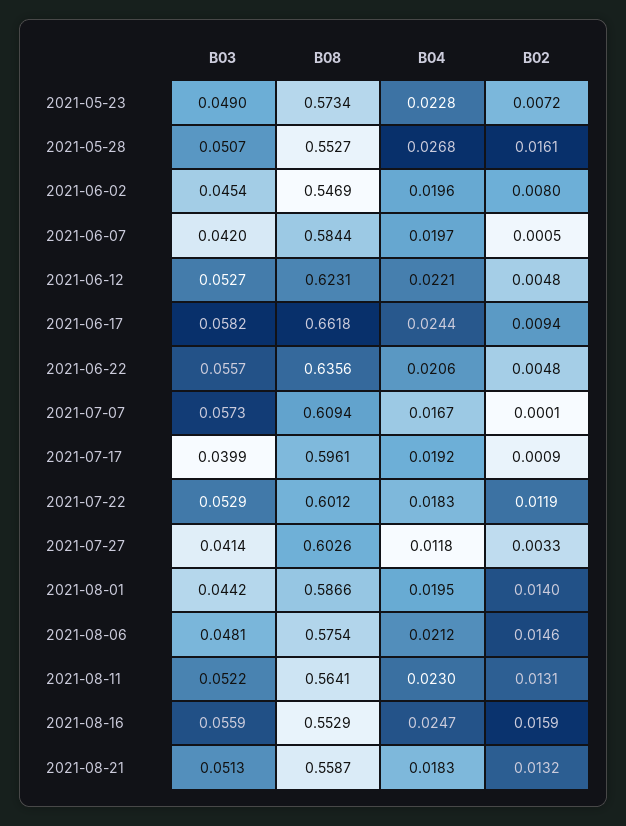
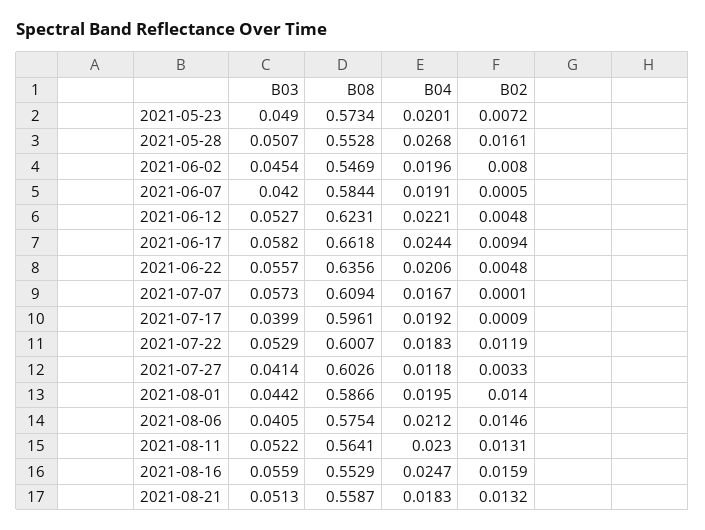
  {
    "B03": {
      "2021-05-23": 0.049,
      "2021-05-28": 0.0507,
      "2021-06-02": 0.0454,
      "2021-06-07": 0.042,
      "2021-06-12": 0.0527,
      "2021-06-17": 0.0582,
      "2021-06-22": 0.0557,
      "2021-07-07": 0.0573,
      "2021-07-17": 0.0399,
      "2021-07-22": 0.0529,
      "2021-07-27": 0.0414,
      "2021-08-01": 0.0442,
-     "2021-08-06": 0.0481,
+     "2021-08-06": 0.0405,
      "2021-08-11": 0.0522,
      "2021-08-16": 0.0559,
      "2021-08-21": 0.0513
    },
    "B08": {
      "2021-05-23": 0.5734,
-     "2021-05-28": 0.5527,
+     "2021-05-28": 0.5528,
      "2021-06-02": 0.5469,
      "2021-06-07": 0.5844,
      "2021-06-12": 0.6231,
      "2021-06-17": 0.6618,
      "2021-06-22": 0.6356,
      "2021-07-07": 0.6094,
      "2021-07-17": 0.5961,
-     "2021-07-22": 0.6012,
+     "2021-07-22": 0.6007,
      "2021-07-27": 0.6026,
      "2021-08-01": 0.5866,
      "2021-08-06": 0.5754,
      "2021-08-11": 0.5641,
      "2021-08-16": 0.5529,
      "2021-08-21": 0.5587
    },
    "B04": {
-     "2021-05-23": 0.0228,
+     "2021-05-23": 0.0201,
      "2021-05-28": 0.0268,
      "2021-06-02": 0.0196,
-     "2021-06-07": 0.0197,
+     "2021-06-07": 0.0191,
      "2021-06-12": 0.0221,
      "2021-06-17": 0.0244,
      "2021-06-22": 0.0206,
      "2021-07-07": 0.0167,
      "2021-07-17": 0.0192,
      "2021-07-22": 0.0183,
      "2021-07-27": 0.0118,
      "2021-08-01": 0.0195,
      "2021-08-06": 0.0212,
      "2021-08-11": 0.023,
      "2021-08-16": 0.0247,
      "2021-08-21": 0.0183
    },
    "B02": {
      "2021-05-23": 0.0072,
      "2021-05-28": 0.0161,
      "2021-06-02": 0.008,
      "2021-06-07": 0.0005,
      "2021-06-12": 0.0048,
      "2021-06-17": 0.0094,
      "2021-06-22": 0.0048,
      "2021-07-07": 0.0001,
      "2021-07-17": 0.0009,
      "2021-07-22": 0.0119,
      "2021-07-27": 0.0033,
      "2021-08-01": 0.014,
      "2021-08-06": 0.0146,
      "2021-08-11": 0.0131,
      "2021-08-16": 0.0159,
      "2021-08-21": 0.0132
    }
  }

